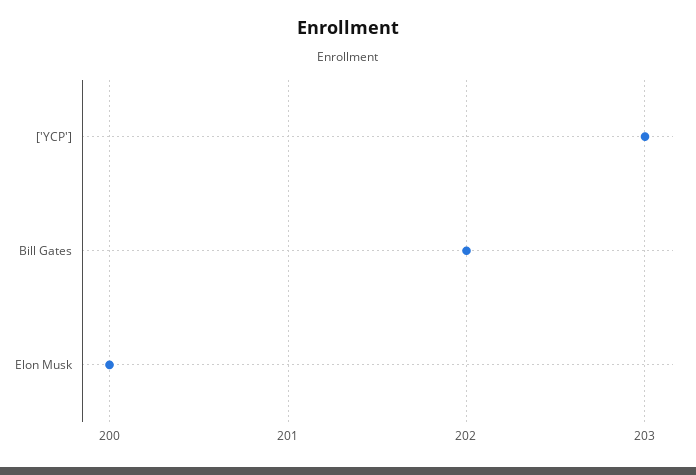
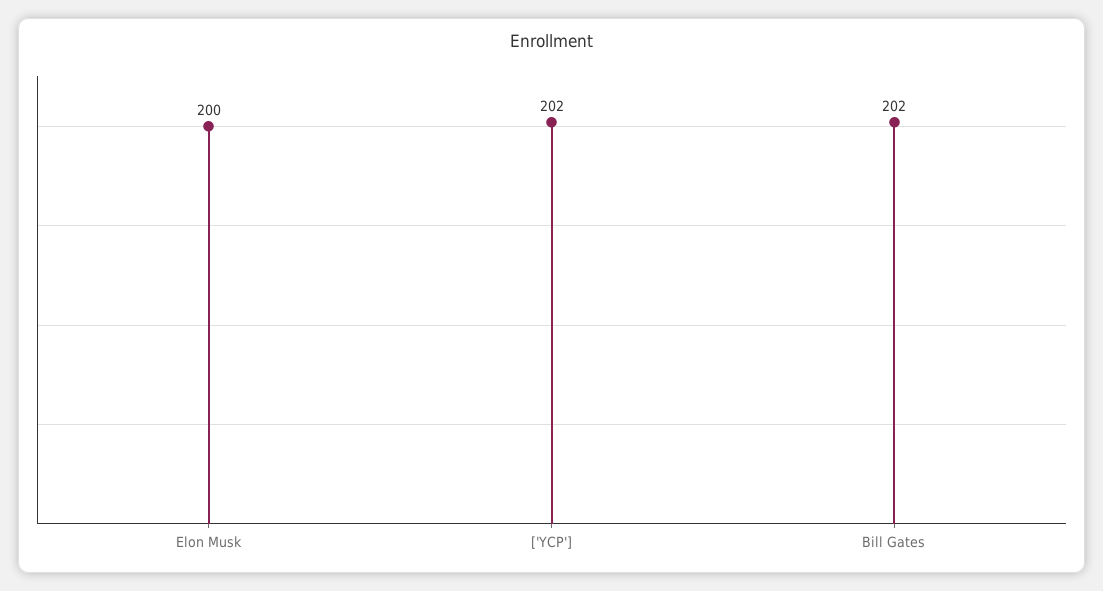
  {
-   "['YCP']": 203,
+   "['YCP']": 202,
    "Bill Gates": 202,
    "Elon Musk": 200
  }

